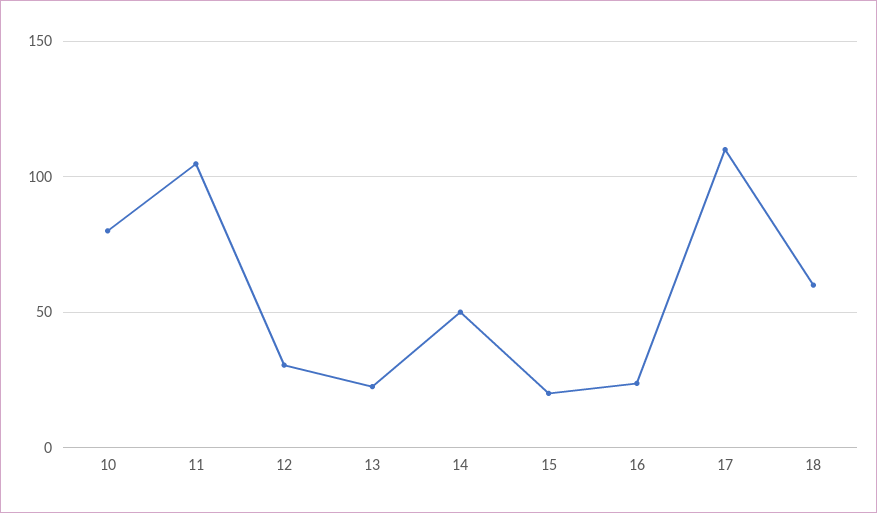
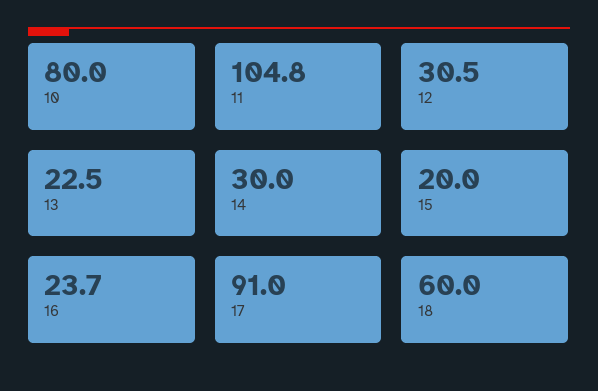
  {
    "10": 80,
    "11": 104.8,
    "12": 30.5,
    "13": 22.5,
-   "14": 50,
+   "14": 30,
    "15": 20,
    "16": 23.7,
-   "17": 110,
+   "17": 91,
    "18": 60
  }

